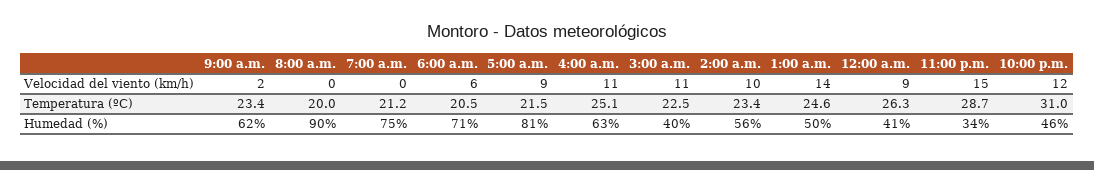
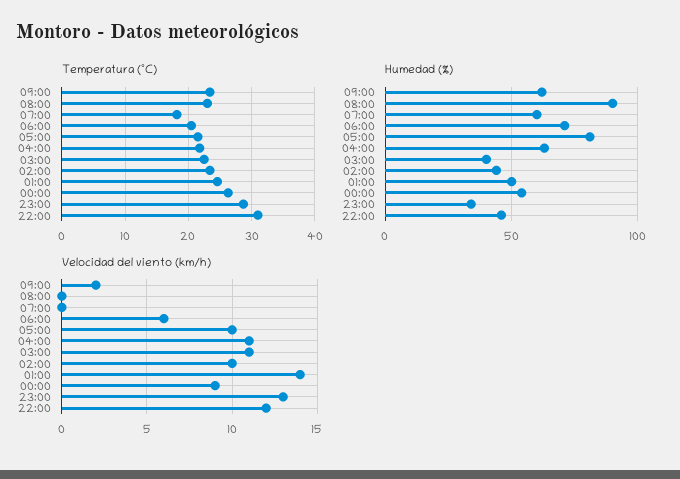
  {
    "Velocidad del viento (km/h)": {
      "9:00 a.m.": 2,
      "8:00 a.m.": 0,
      "7:00 a.m.": 0,
      "6:00 a.m.": 6,
-     "5:00 a.m.": 9,
+     "5:00 a.m.": 10,
      "4:00 a.m.": 11,
      "3:00 a.m.": 11,
      "2:00 a.m.": 10,
      "1:00 a.m.": 14,
      "12:00 a.m.": 9,
-     "11:00 p.m.": 15,
+     "11:00 p.m.": 13,
      "10:00 p.m.": 12
    },
    "Temperatura (ºC)": {
      "9:00 a.m.": 23.4,
-     "8:00 a.m.": 20,
+     "8:00 a.m.": 23,
-     "7:00 a.m.": 21.2,
+     "7:00 a.m.": 18,
      "6:00 a.m.": 20.5,
      "5:00 a.m.": 21.5,
-     "4:00 a.m.": 25.1,
+     "4:00 a.m.": 22,
      "3:00 a.m.": 22.5,
      "2:00 a.m.": 23.4,
      "1:00 a.m.": 24.6,
      "12:00 a.m.": 26.3,
      "11:00 p.m.": 28.7,
      "10:00 p.m.": 31
    },
    "Humedad (%)": {
      "9:00 a.m.": 62,
      "8:00 a.m.": 90,
-     "7:00 a.m.": 75,
+     "7:00 a.m.": 60,
      "6:00 a.m.": 71,
      "5:00 a.m.": 81,
      "4:00 a.m.": 63,
      "3:00 a.m.": 40,
-     "2:00 a.m.": 56,
+     "2:00 a.m.": 45,
      "1:00 a.m.": 50,
-     "12:00 a.m.": 41,
+     "12:00 a.m.": 55,
      "11:00 p.m.": 34,
      "10:00 p.m.": 46
    }
  }

